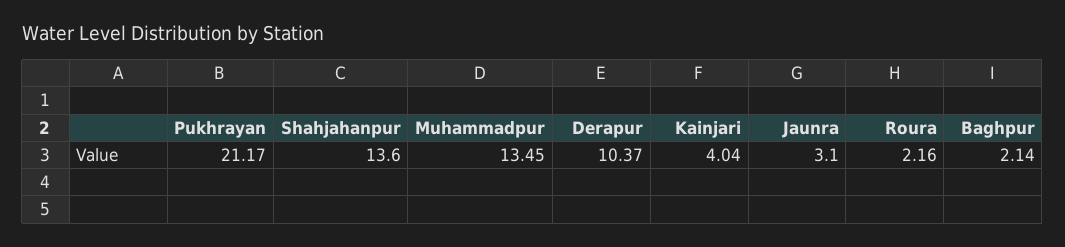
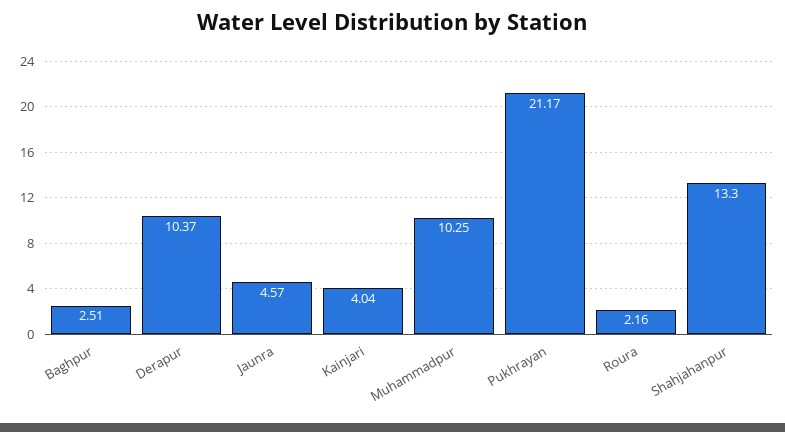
  {
    "Pukhrayan": 21.17,
-   "Shahjahanpur": 13.6,
+   "Shahjahanpur": 13.3,
-   "Muhammadpur": 13.45,
+   "Muhammadpur": 10.25,
    "Derapur": 10.37,
    "Kainjari": 4.04,
-   "Jaunra": 3.1,
+   "Jaunra": 4.57,
    "Roura": 2.16,
-   "Baghpur": 2.14
+   "Baghpur": 2.51
  }

